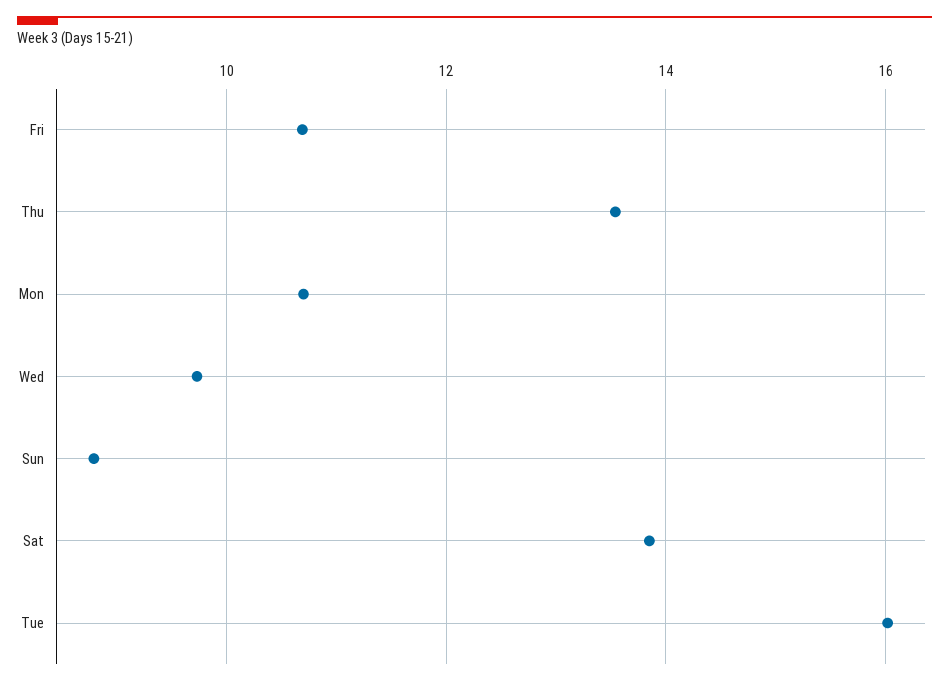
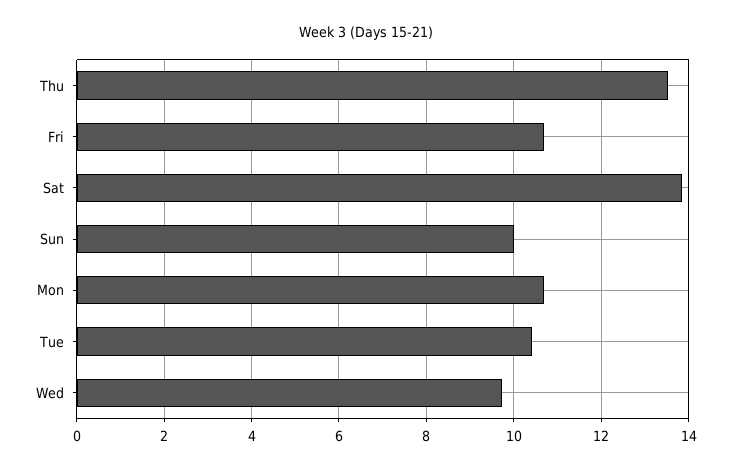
  {
    "Fri": 10.6,
    "Thu": 13.6,
    "Mon": 10.8,
    "Wed": 9.8,
-   "Sun": 8.8,
+   "Sun": 10,
    "Sat": 13.8,
-   "Tue": 16
+   "Tue": 10.4
  }

